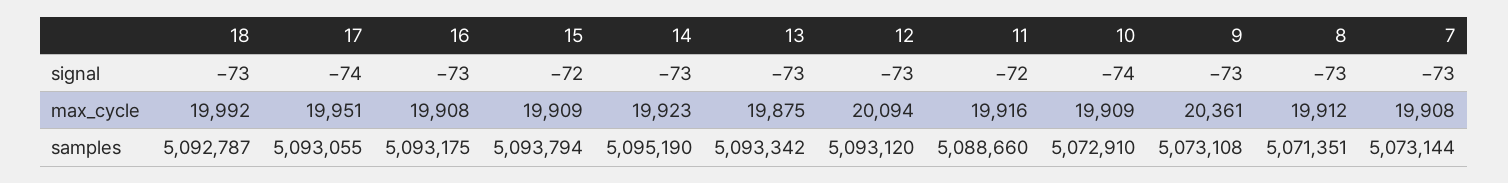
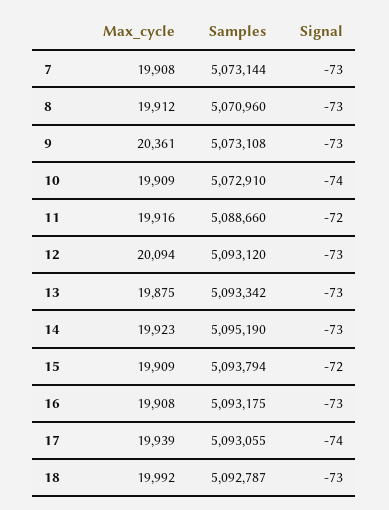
  {
    "18": {
      "signal": -73,
      "max_cycle": 19992,
      "samples": 5092787
    },
    "17": {
      "signal": -74,
-     "max_cycle": 19951,
+     "max_cycle": 19939,
      "samples": 5093055
    },
    "16": {
      "signal": -73,
      "max_cycle": 19908,
      "samples": 5093175
    },
    "15": {
      "signal": -72,
      "max_cycle": 19909,
      "samples": 5093794
    },
    "14": {
      "signal": -73,
      "max_cycle": 19923,
      "samples": 5095190
    },
    "13": {
      "signal": -73,
      "max_cycle": 19875,
      "samples": 5093342
    },
    "12": {
      "signal": -73,
      "max_cycle": 20094,
      "samples": 5093120
    },
    "11": {
      "signal": -72,
      "max_cycle": 19916,
      "samples": 5088660
    },
    "10": {
      "signal": -74,
      "max_cycle": 19909,
      "samples": 5072910
    },
    "9": {
      "signal": -73,
      "max_cycle": 20361,
      "samples": 5073108
    },
    "8": {
      "signal": -73,
      "max_cycle": 19912,
-     "samples": 5071351
+     "samples": 5070960
    },
    "7": {
      "signal": -73,
      "max_cycle": 19908,
      "samples": 5073144
    }
  }

